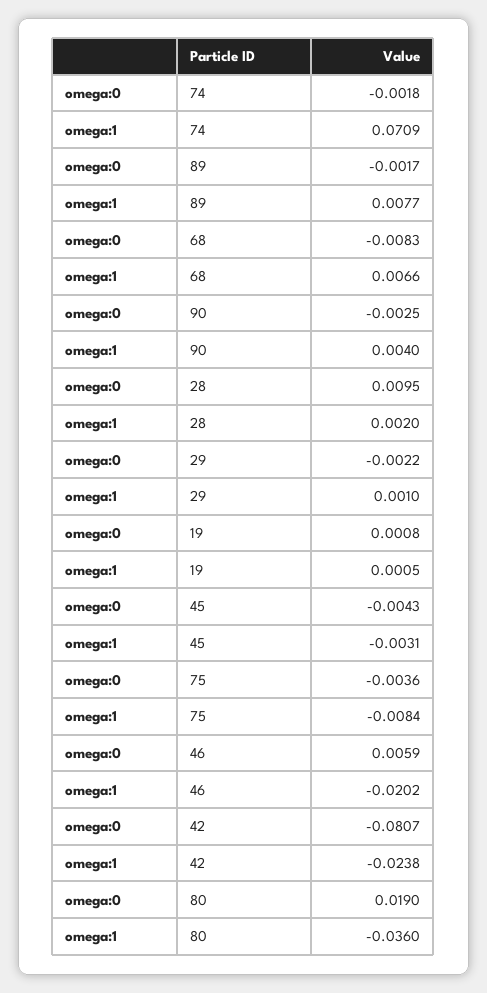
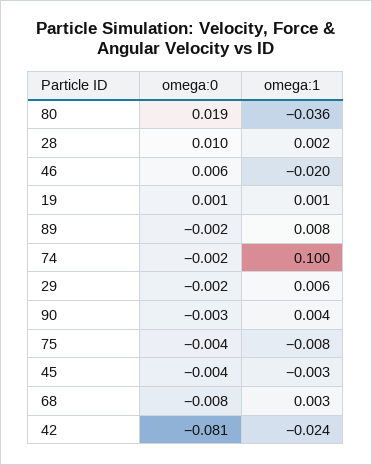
  {
    "omega:0": {
      "74": -0.0018,
      "89": -0.0017,
      "68": -0.0083,
      "90": -0.0025,
      "28": 0.0095,
      "29": -0.0022,
      "19": 0.0008,
      "45": -0.0043,
      "75": -0.0036,
      "46": 0.0059,
      "42": -0.0807,
      "80": 0.019
    },
    "omega:1": {
-     "74": 0.0709,
+     "74": 0.1,
      "89": 0.0077,
-     "68": 0.0066,
+     "68": 0.003,
      "90": 0.004,
      "28": 0.002,
-     "29": 0.001,
+     "29": 0.006,
      "19": 0.0005,
      "45": -0.0031,
      "75": -0.0084,
      "46": -0.0202,
      "42": -0.0238,
      "80": -0.036
    }
  }

